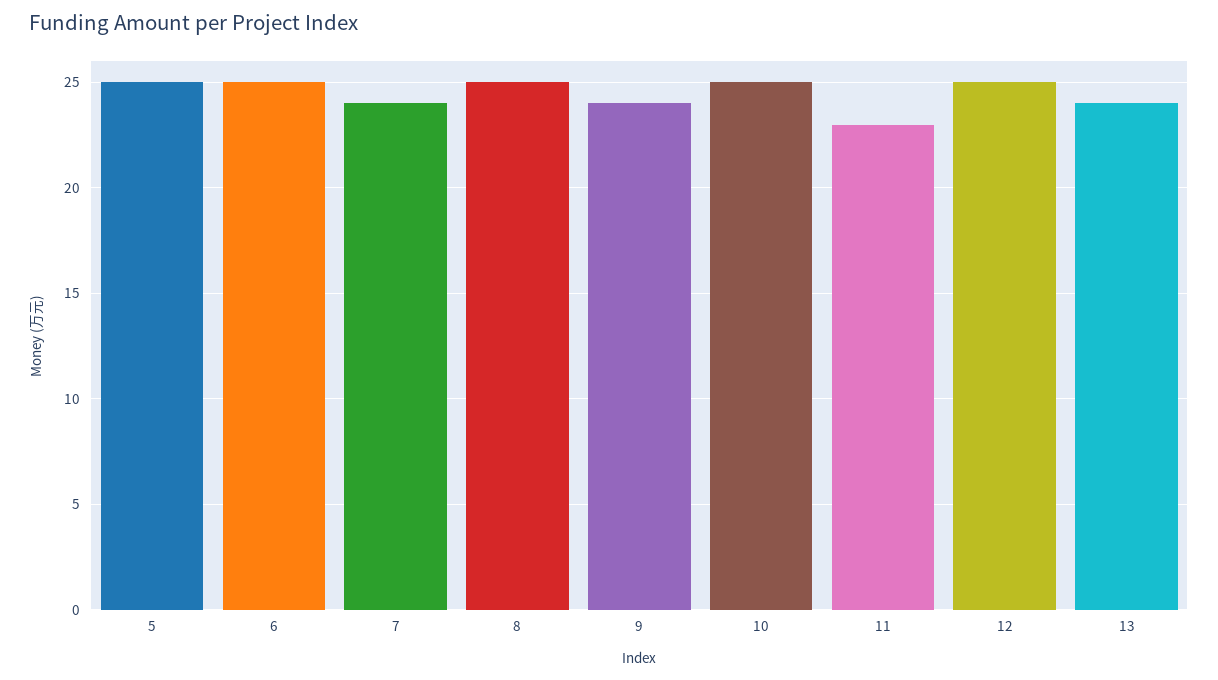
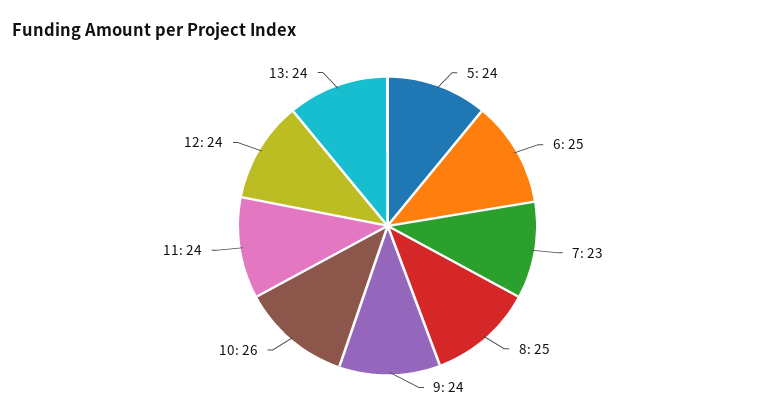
  {
-   "5": 25,
+   "5": 24,
    "6": 25,
-   "7": 24,
+   "7": 23,
    "8": 25,
    "9": 24,
-   "10": 25,
+   "10": 26,
-   "11": 23,
+   "11": 24,
-   "12": 25,
+   "12": 24,
    "13": 24
  }

